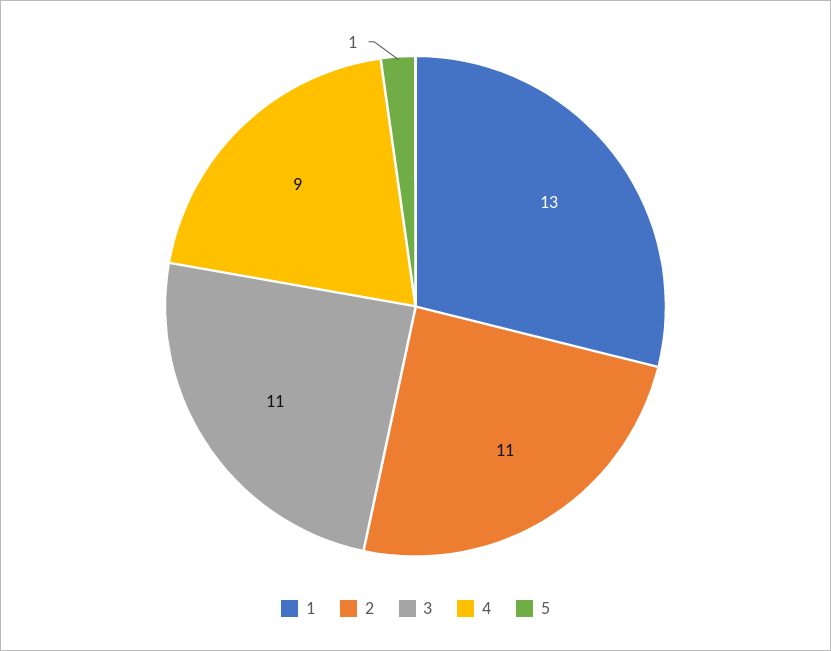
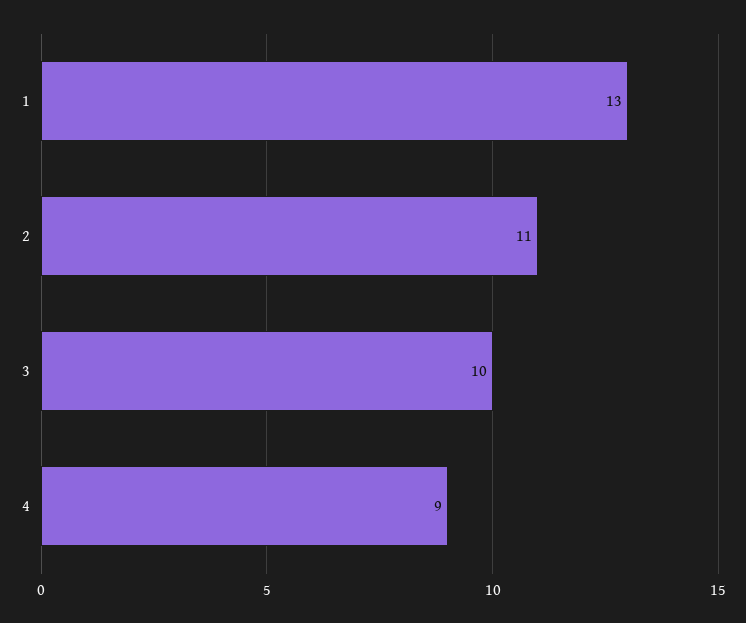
  {
    "1": 13,
    "2": 11,
-   "3": 11,
+   "3": 10,
-   "4": 9,
+   "4": 9
-   "5": 1
  }

